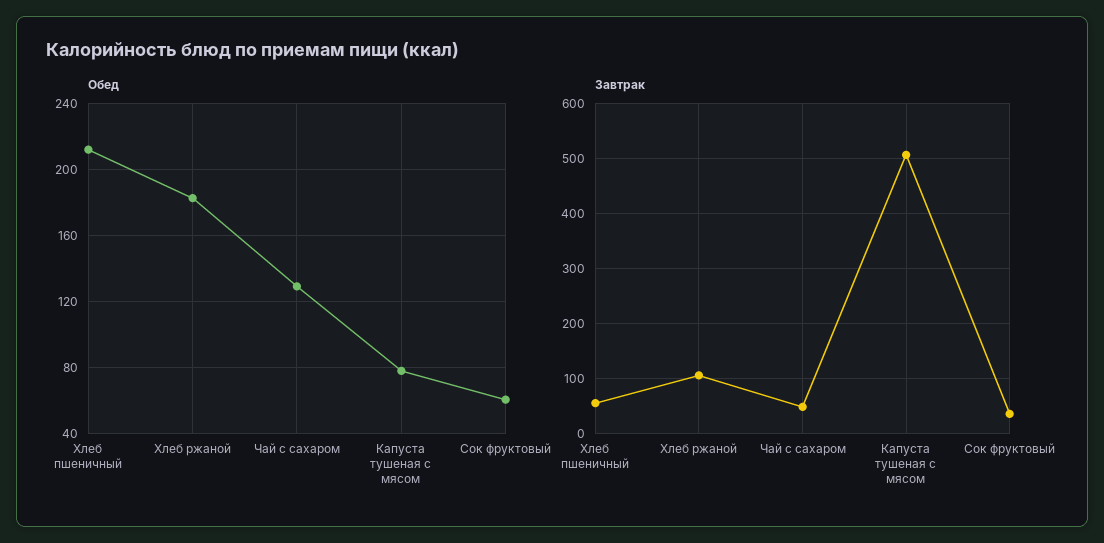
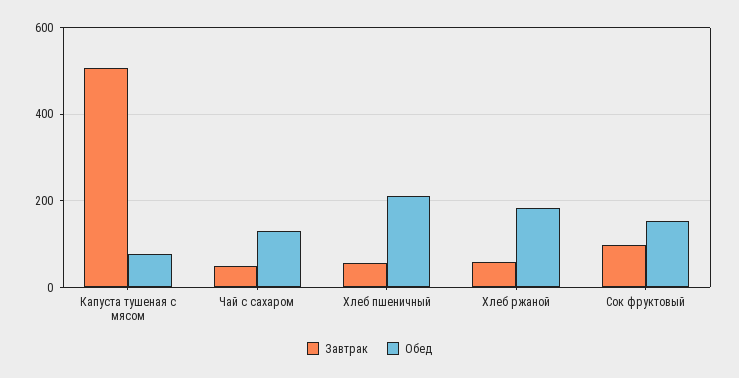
  {
    "Обед": {
      "Хлеб пшеничный": 210,
      "Хлеб ржаной": 185,
      "Чай с сахаром": 130,
      "Капуста тушеная с мясом": 80,
-     "Сок фруктовый": 60
+     "Сок фруктовый": 160
    },
    "Завтрак": {
      "Хлеб пшеничный": 60,
-     "Хлеб ржаной": 100,
+     "Хлеб ржаной": 60,
      "Чай с сахаром": 40,
      "Капуста тушеная с мясом": 500,
-     "Сок фруктовый": 40
+     "Сок фруктовый": 100
    }
  }

